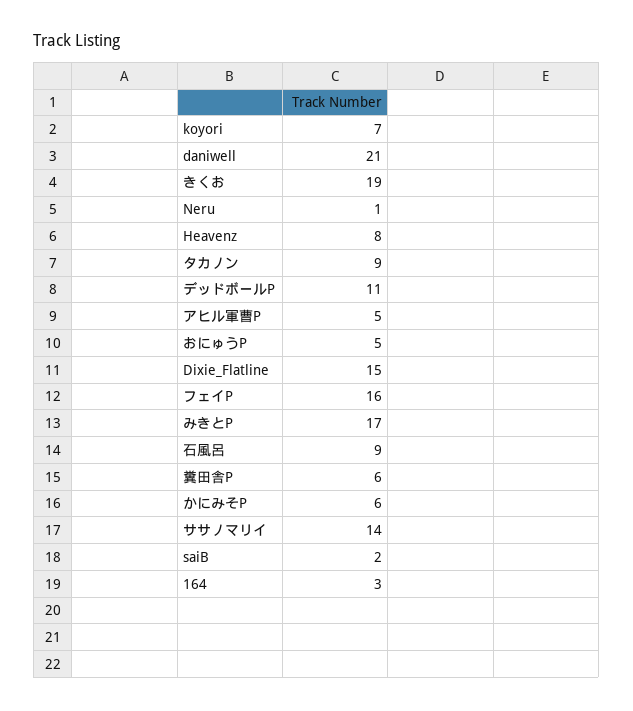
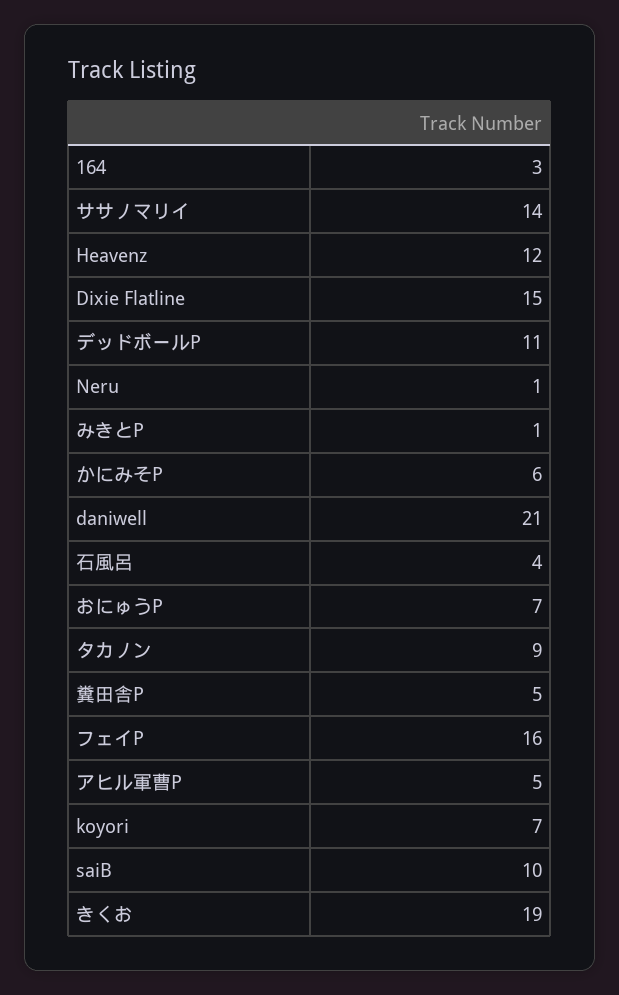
  {
    "koyori": 7,
    "daniwell": 21,
    "きくお": 19,
    "Neru": 1,
-   "Heavenz": 8,
+   "Heavenz": 12,
    "タカノン": 9,
    "デッドボールP": 11,
    "アヒル軍曹P": 5,
-   "おにゅうP": 5,
+   "おにゅうP": 7,
    "Dixie_Flatline": 15,
    "フェイP": 16,
-   "みきとP": 17,
+   "みきとP": 1,
-   "石風呂": 9,
+   "石風呂": 4,
-   "糞田舎P": 6,
+   "糞田舎P": 5,
    "かにみそP": 6,
    "ササノマリイ": 14,
-   "saiB": 2,
+   "saiB": 10,
    "164": 3
  }

